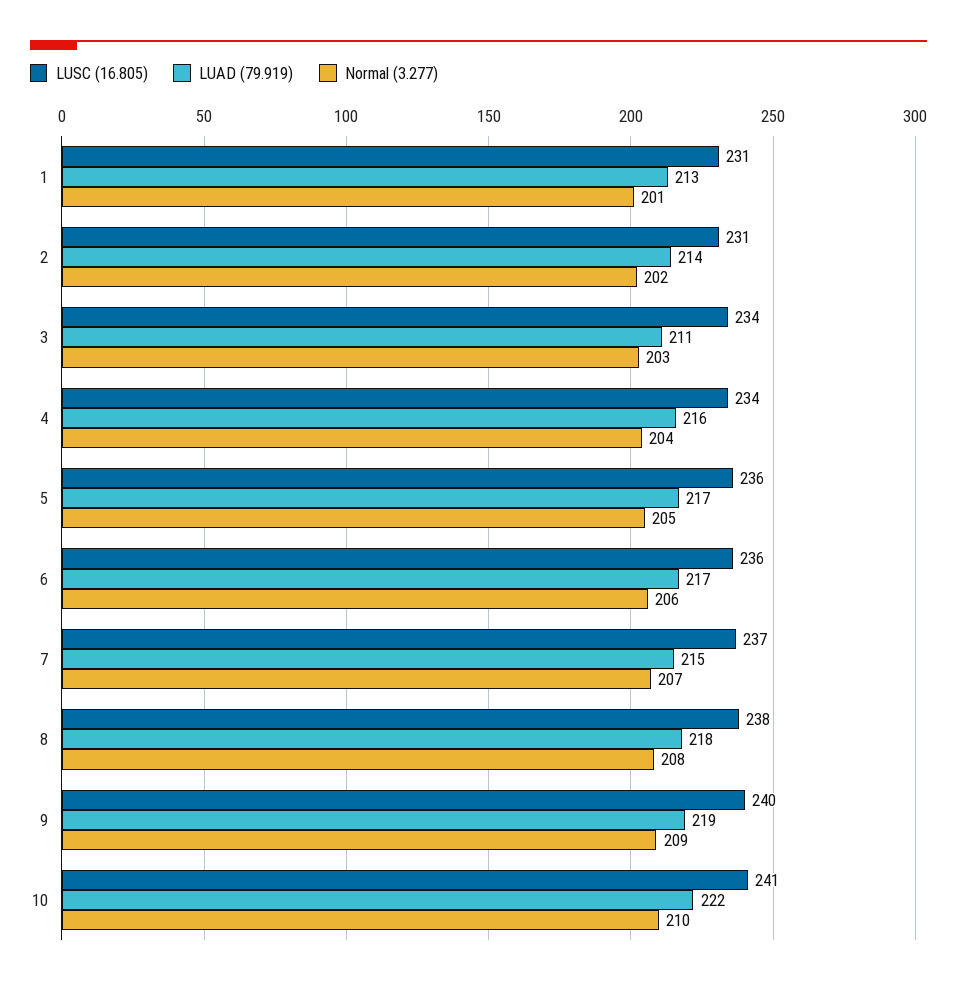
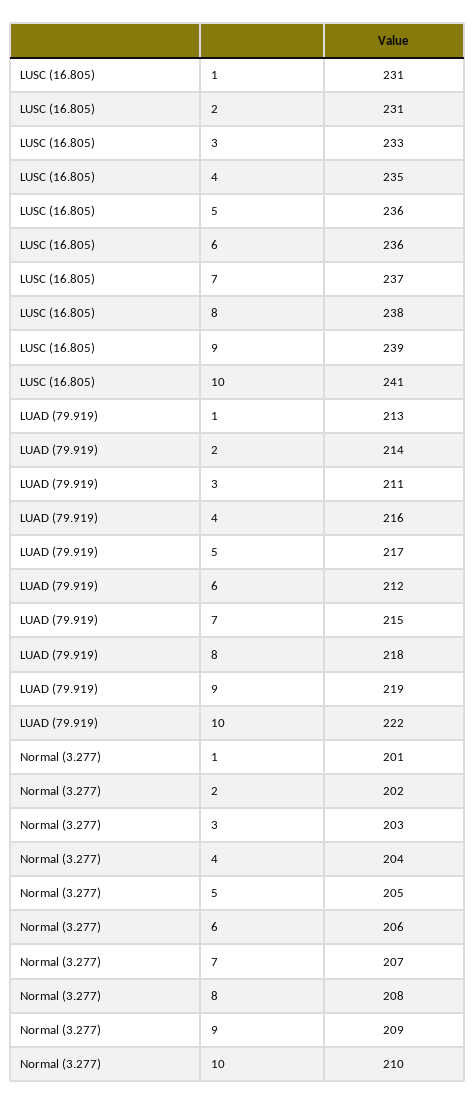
  {
    "LUSC (16.805)": {
      "1": 231,
      "2": 231,
-     "3": 234,
+     "3": 233,
-     "4": 234,
+     "4": 235,
      "5": 236,
      "6": 236,
      "7": 237,
      "8": 238,
-     "9": 240,
+     "9": 239,
      "10": 241
    },
    "LUAD (79.919)": {
      "1": 213,
      "2": 214,
      "3": 211,
      "4": 216,
      "5": 217,
-     "6": 217,
+     "6": 212,
      "7": 215,
      "8": 218,
      "9": 219,
      "10": 222
    },
    "Normal (3.277)": {
      "1": 201,
      "2": 202,
      "3": 203,
      "4": 204,
      "5": 205,
      "6": 206,
      "7": 207,
      "8": 208,
      "9": 209,
      "10": 210
    }
  }

